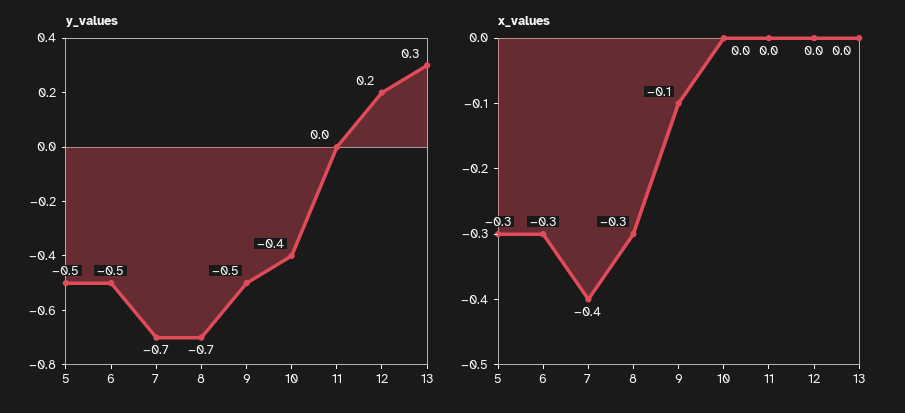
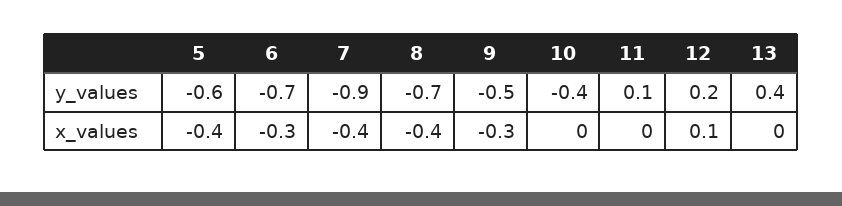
  {
    "y_values": {
-     "5": -0.5,
+     "5": -0.6,
-     "6": -0.5,
+     "6": -0.7,
-     "7": -0.7,
+     "7": -0.9,
      "8": -0.7,
      "9": -0.5,
      "10": -0.4,
-     "11": 0,
+     "11": 0.1,
      "12": 0.2,
-     "13": 0.3
+     "13": 0.4
    },
    "x_values": {
-     "5": -0.3,
+     "5": -0.4,
      "6": -0.3,
      "7": -0.4,
-     "8": -0.3,
+     "8": -0.4,
-     "9": -0.1,
+     "9": -0.3,
      "10": 0,
      "11": 0,
-     "12": 0,
+     "12": 0.1,
      "13": 0
    }
  }

